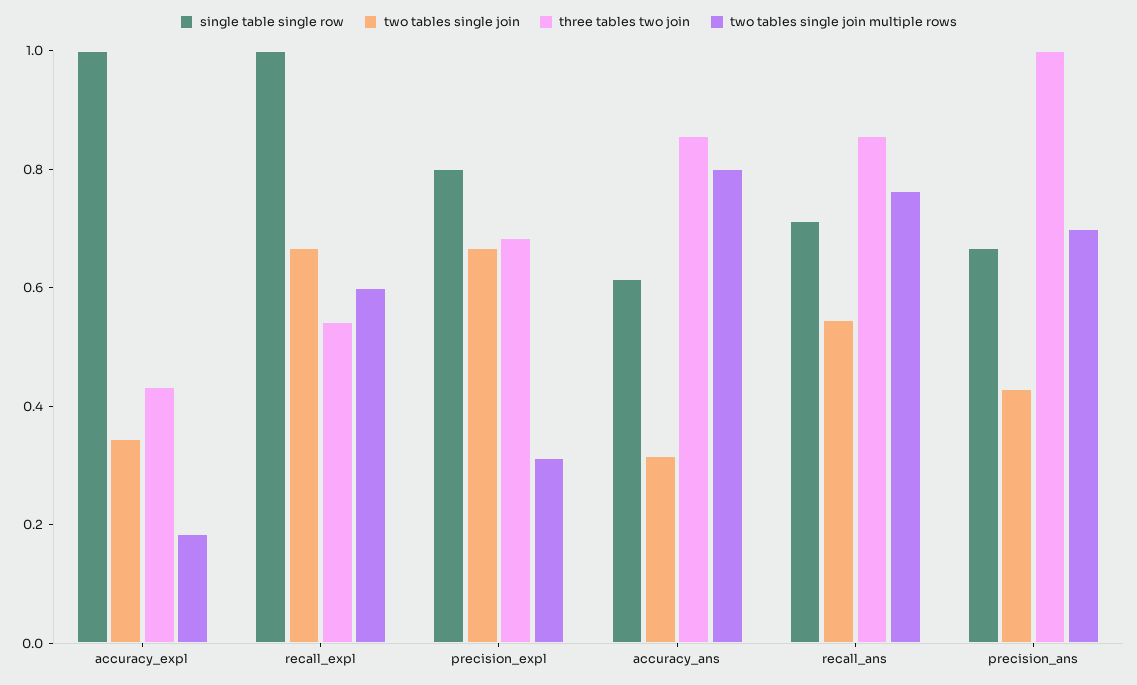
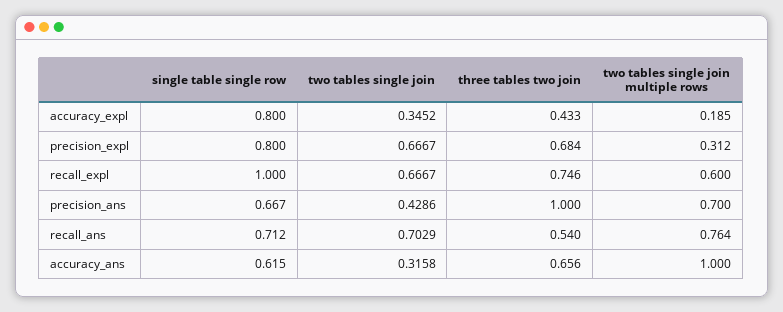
  {
    "single table single row": {
-     "accuracy_expl": 1,
+     "accuracy_expl": 0.8,
      "recall_expl": 1,
      "precision_expl": 0.8,
      "accuracy_ans": 0.615,
      "recall_ans": 0.712,
      "precision_ans": 0.667
    },
    "two tables single join": {
      "accuracy_expl": 0.3452,
      "recall_expl": 0.6667,
      "precision_expl": 0.6667,
      "accuracy_ans": 0.3158,
-     "recall_ans": 0.55,
+     "recall_ans": 0.7029,
      "precision_ans": 0.4286
    },
    "three tables two join": {
      "accuracy_expl": 0.433,
-     "recall_expl": 0.55,
+     "recall_expl": 0.746,
      "precision_expl": 0.684,
-     "accuracy_ans": 0.85,
+     "accuracy_ans": 0.656,
-     "recall_ans": 0.85,
+     "recall_ans": 0.54,
      "precision_ans": 1
    },
    "two tables single join multiple rows": {
      "accuracy_expl": 0.185,
      "recall_expl": 0.6,
      "precision_expl": 0.312,
-     "accuracy_ans": 0.8,
+     "accuracy_ans": 1,
      "recall_ans": 0.764,
      "precision_ans": 0.7
    }
  }

